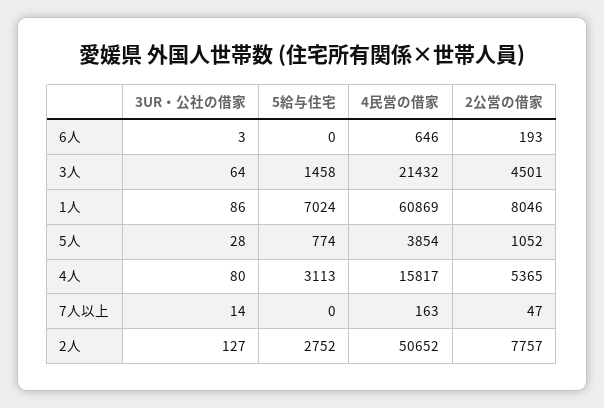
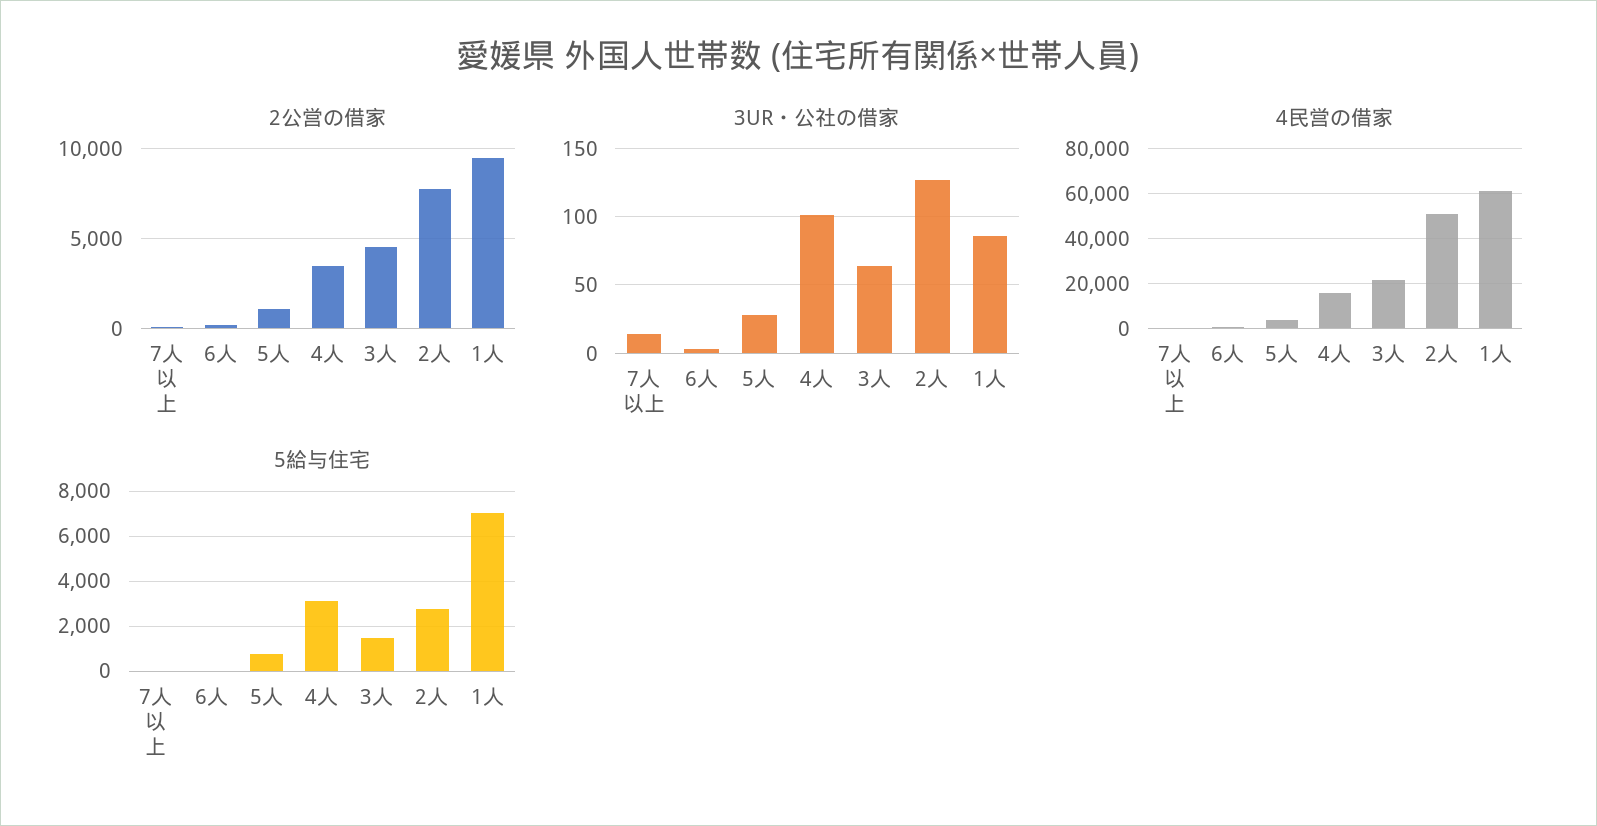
  {
    "3UR・公社の借家": {
      "6人": 3,
      "3人": 64,
      "1人": 86,
      "5人": 28,
-     "4人": 80,
+     "4人": 100,
      "7人以上": 14,
      "2人": 127
    },
    "5給与住宅": {
      "6人": 0,
      "3人": 1458,
      "1人": 7024,
      "5人": 774,
      "4人": 3113,
      "7人以上": 0,
      "2人": 2752
    },
    "4民営の借家": {
      "6人": 646,
      "3人": 21432,
      "1人": 60869,
      "5人": 3854,
      "4人": 15817,
      "7人以上": 163,
      "2人": 50652
    },
    "2公営の借家": {
      "6人": 193,
      "3人": 4501,
-     "1人": 8046,
+     "1人": 9500,
      "5人": 1052,
-     "4人": 5365,
+     "4人": 3500,
      "7人以上": 47,
      "2人": 7757
    }
  }

